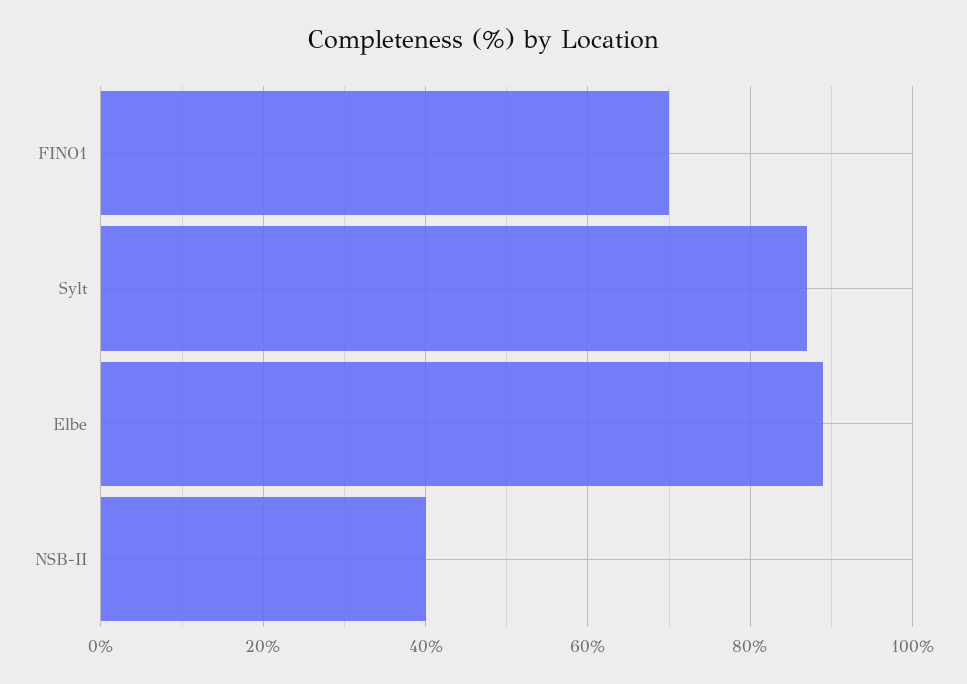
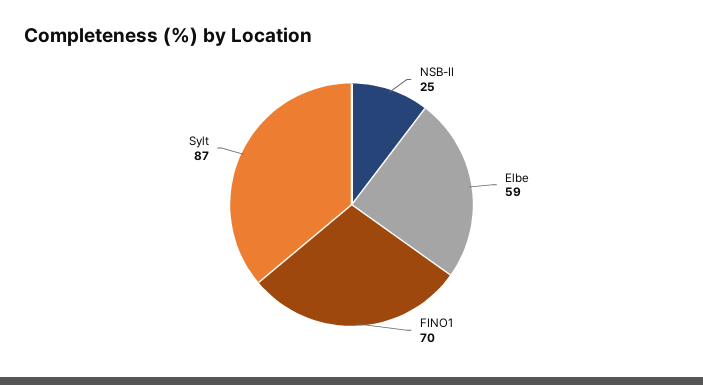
  {
    "FINO1": 70,
    "Sylt": 87,
-   "Elbe": 90,
+   "Elbe": 59,
-   "NSB-II": 40
+   "NSB-II": 25
  }

